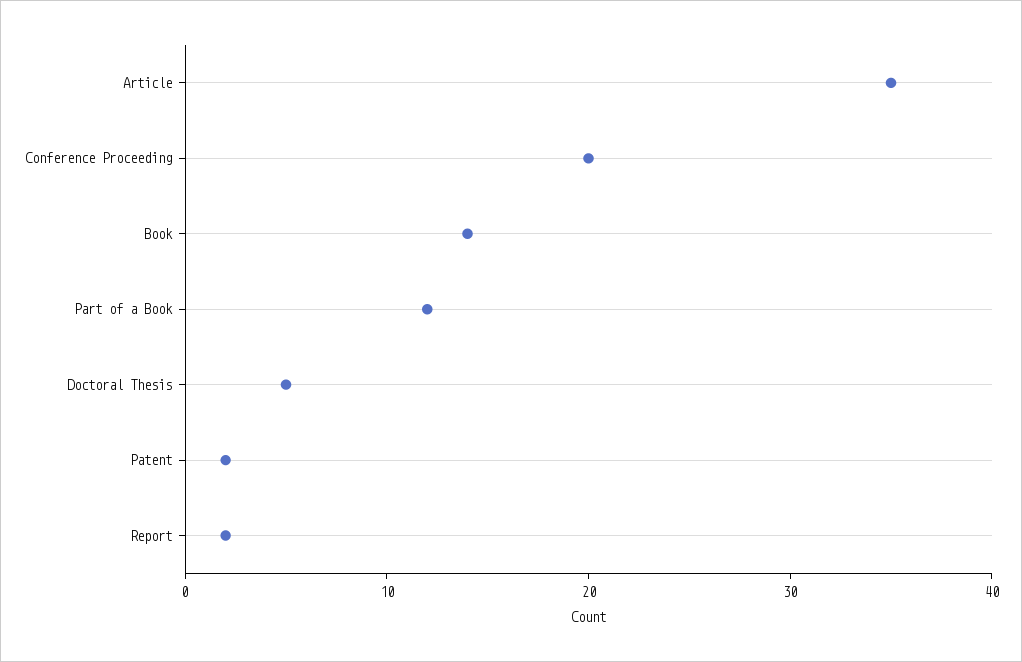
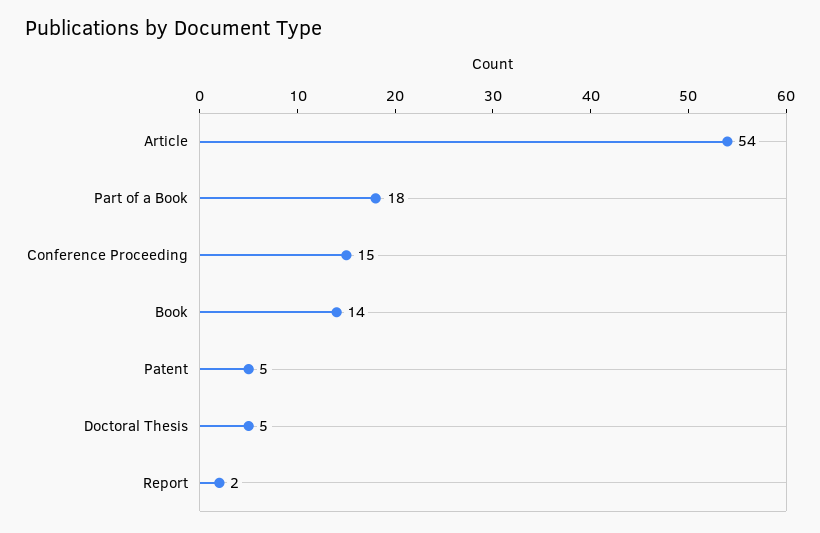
  {
-   "Article": 35,
+   "Article": 54,
-   "Conference Proceeding": 20,
+   "Conference Proceeding": 15,
    "Book": 14,
-   "Part of a Book": 12,
+   "Part of a Book": 18,
    "Doctoral Thesis": 5,
-   "Patent": 2,
+   "Patent": 5,
    "Report": 2
  }

